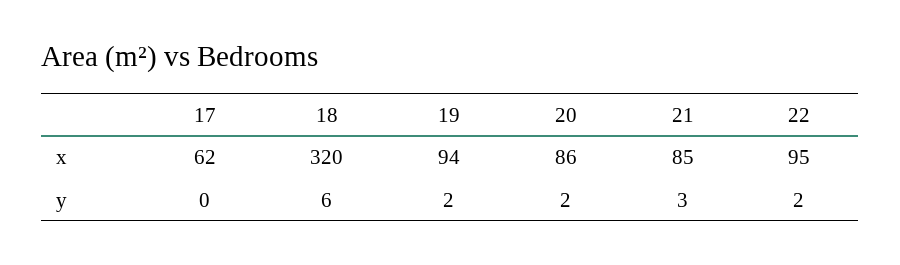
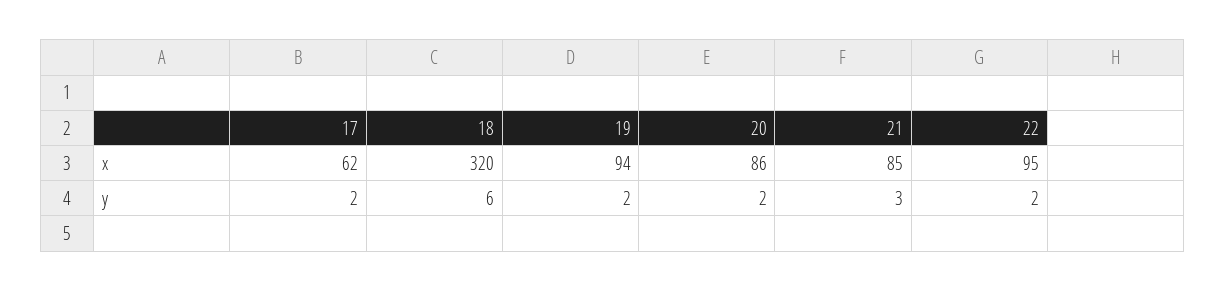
  {
    "17": {
      "x": 62,
-     "y": 0
+     "y": 2
    },
    "18": {
      "x": 320,
      "y": 6
    },
    "19": {
      "x": 94,
      "y": 2
    },
    "20": {
      "x": 86,
      "y": 2
    },
    "21": {
      "x": 85,
      "y": 3
    },
    "22": {
      "x": 95,
      "y": 2
    }
  }

